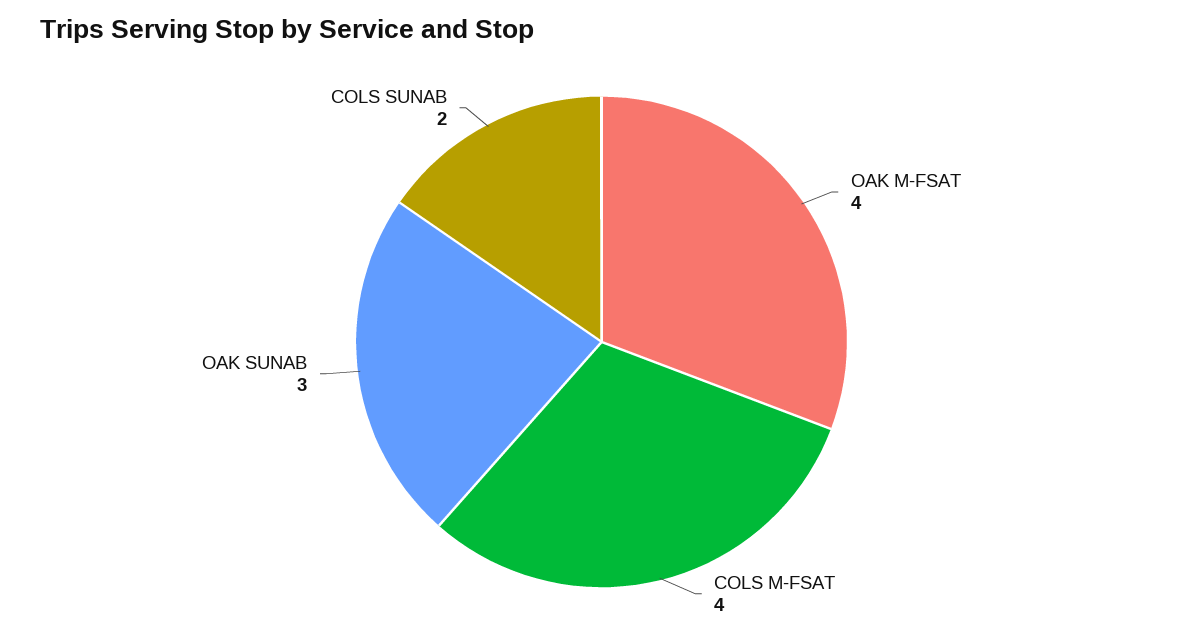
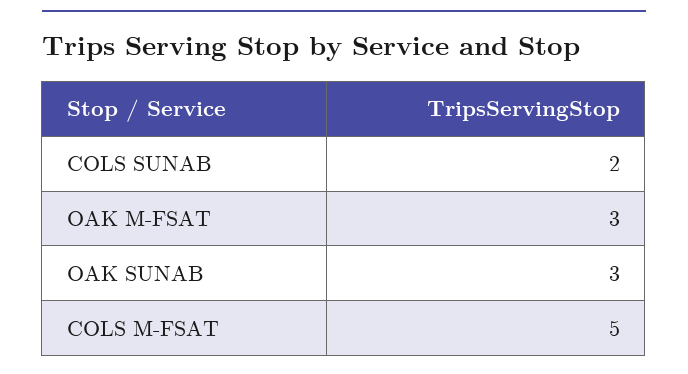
  {
-   "OAK M-FSAT": 4,
+   "OAK M-FSAT": 3,
-   "COLS M-FSAT": 4,
+   "COLS M-FSAT": 5,
    "OAK SUNAB": 3,
    "COLS SUNAB": 2
  }

